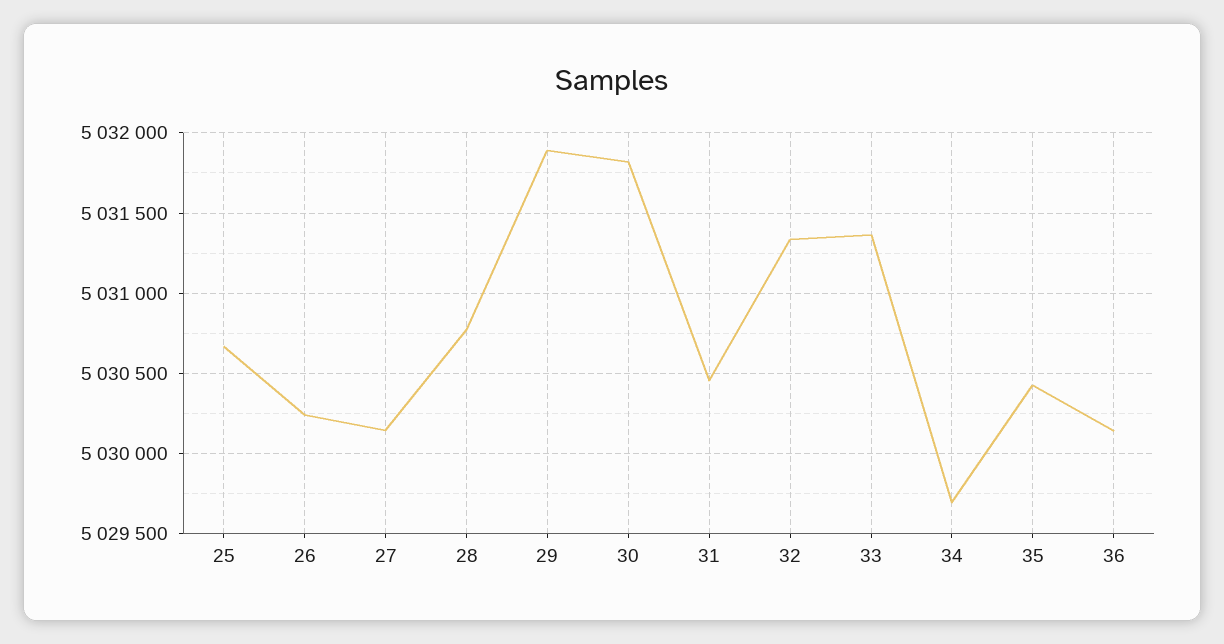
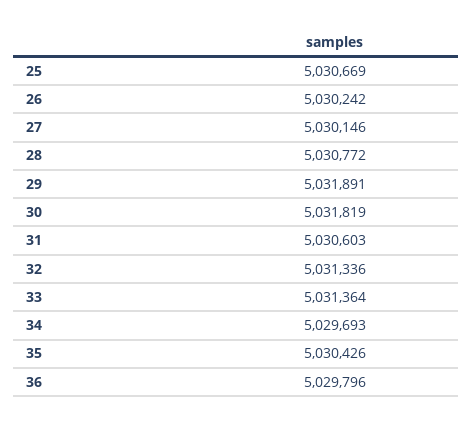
  {
    "25": 5030669,
    "26": 5030242,
    "27": 5030146,
    "28": 5030772,
    "29": 5031891,
    "30": 5031819,
-   "31": 5030450,
+   "31": 5030603,
    "32": 5031336,
    "33": 5031364,
    "34": 5029693,
    "35": 5030426,
-   "36": 5030150
+   "36": 5029796
  }

